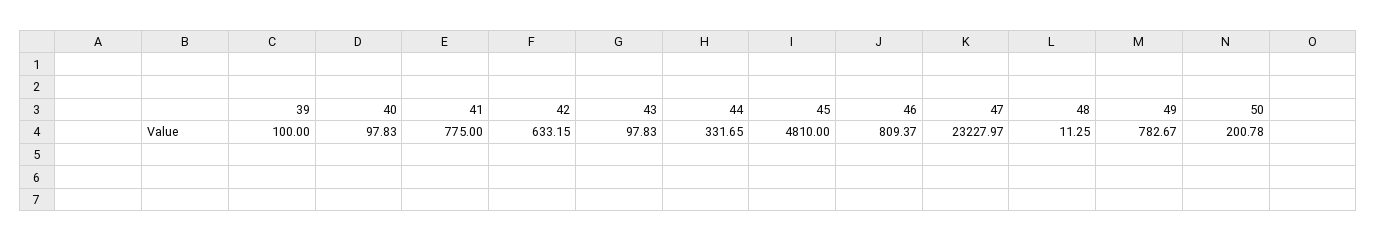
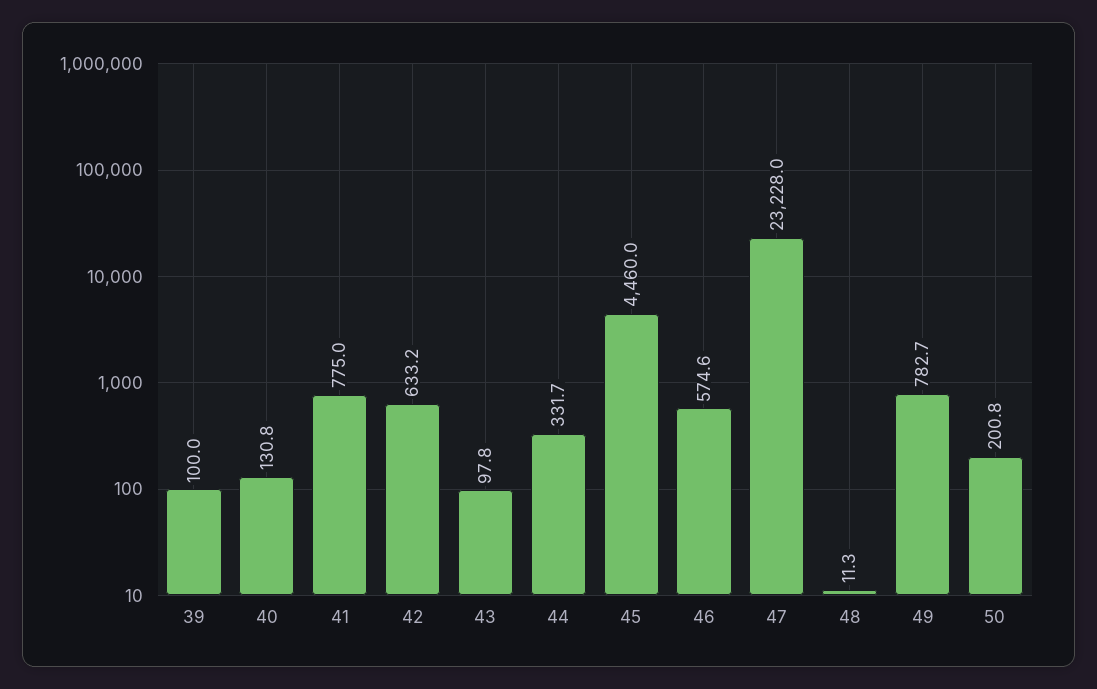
  {
    "39": 100,
-   "40": 97.83,
+   "40": 130.8,
    "41": 775,
    "42": 633.15,
    "43": 97.83,
    "44": 331.65,
-   "45": 4810,
+   "45": 4460,
-   "46": 809.37,
+   "46": 574.6,
    "47": 23227.97,
    "48": 11.25,
    "49": 782.67,
    "50": 200.78
  }

